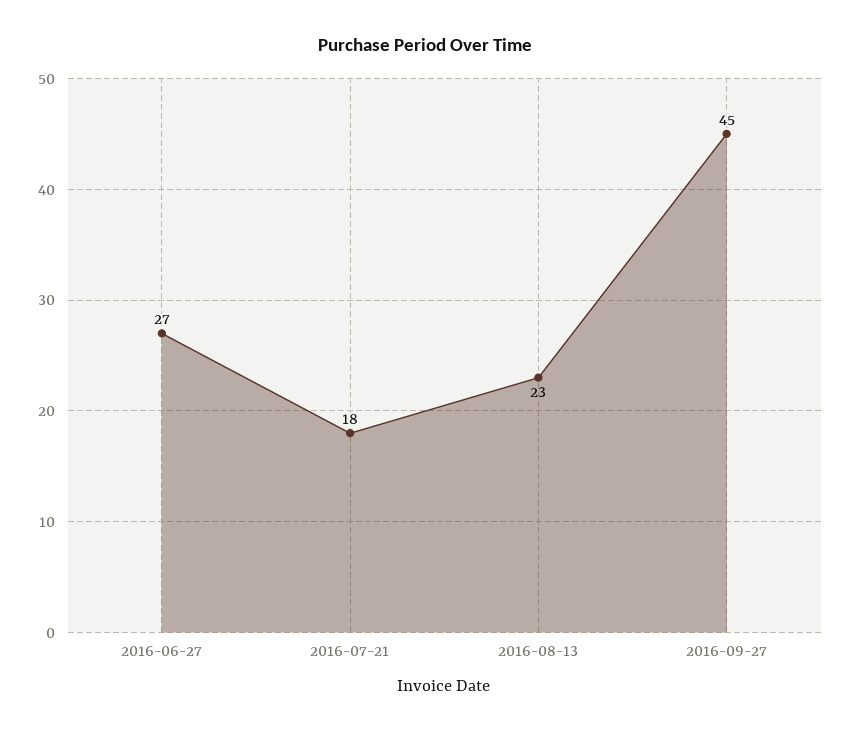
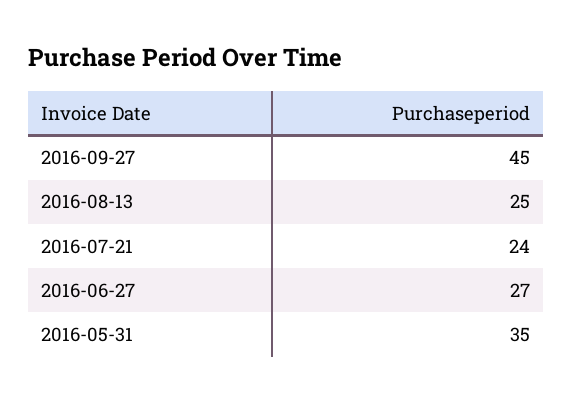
  {
    "2016-06-27": 27,
-   "2016-07-21": 18,
+   "2016-07-21": 24,
-   "2016-08-13": 23,
+   "2016-08-13": 25,
-   "2016-09-27": 45
+   "2016-09-27": 45,
+   "2016-05-31": 35
  }

